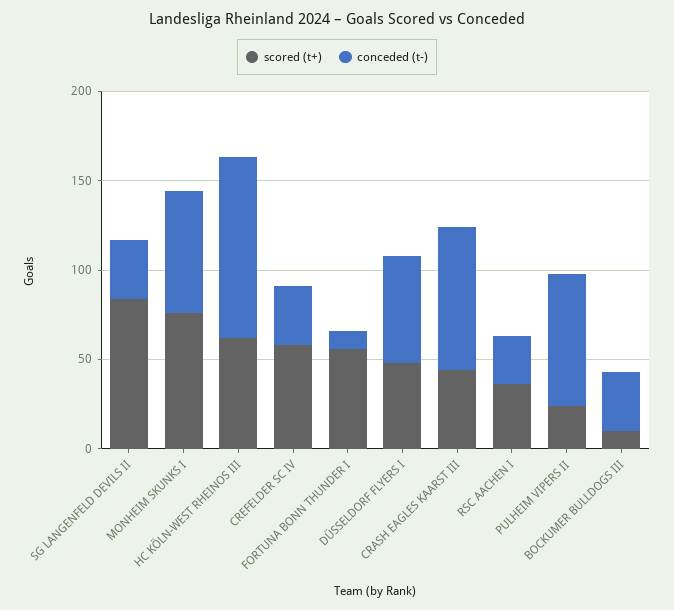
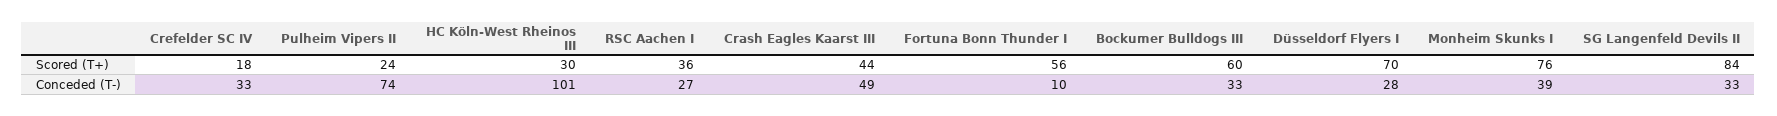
  {
    "scored (t+)": {
      "SG LANGENFELD DEVILS II": 84,
      "MONHEIM SKUNKS I": 76,
-     "HC KÖLN-WEST RHEINOS III": 60,
+     "HC KÖLN-WEST RHEINOS III": 30,
-     "CREFELDER SC IV": 60,
+     "CREFELDER SC IV": 18,
      "FORTUNA BONN THUNDER I": 56,
-     "DÜSSELDORF FLYERS I": 50,
+     "DÜSSELDORF FLYERS I": 70,
      "CRASH EAGLES KAARST III": 44,
      "RSC AACHEN I": 36,
      "PULHEIM VIPERS II": 24,
-     "BOCKUMER BULLDOGS III": 10
+     "BOCKUMER BULLDOGS III": 60
    },
    "conceded (t-)": {
      "SG LANGENFELD DEVILS II": 33,
-     "MONHEIM SKUNKS I": 70,
+     "MONHEIM SKUNKS I": 39,
      "HC KÖLN-WEST RHEINOS III": 101,
      "CREFELDER SC IV": 33,
      "FORTUNA BONN THUNDER I": 10,
-     "DÜSSELDORF FLYERS I": 60,
+     "DÜSSELDORF FLYERS I": 28,
-     "CRASH EAGLES KAARST III": 80,
+     "CRASH EAGLES KAARST III": 49,
      "RSC AACHEN I": 27,
      "PULHEIM VIPERS II": 74,
      "BOCKUMER BULLDOGS III": 33
    }
  }

